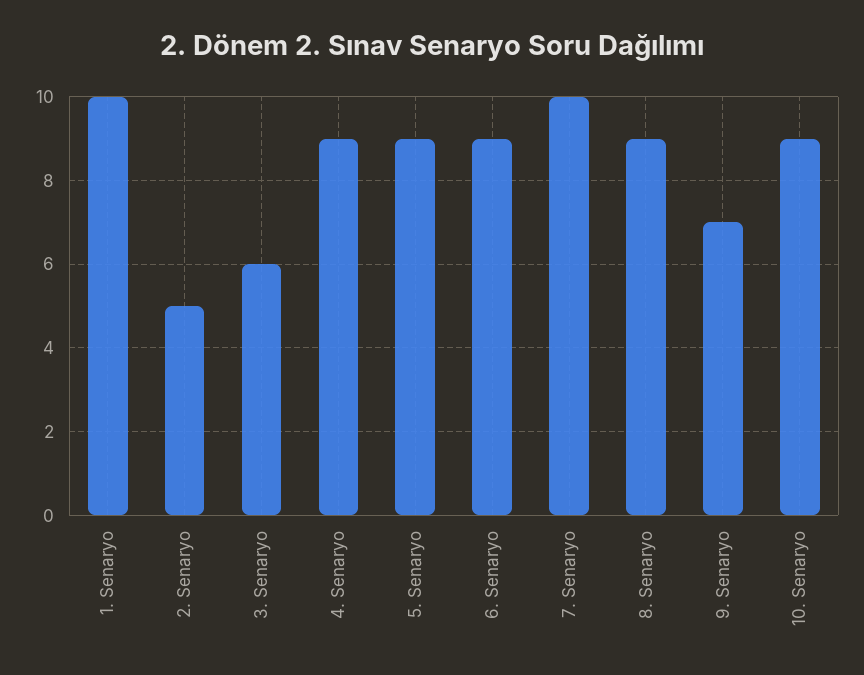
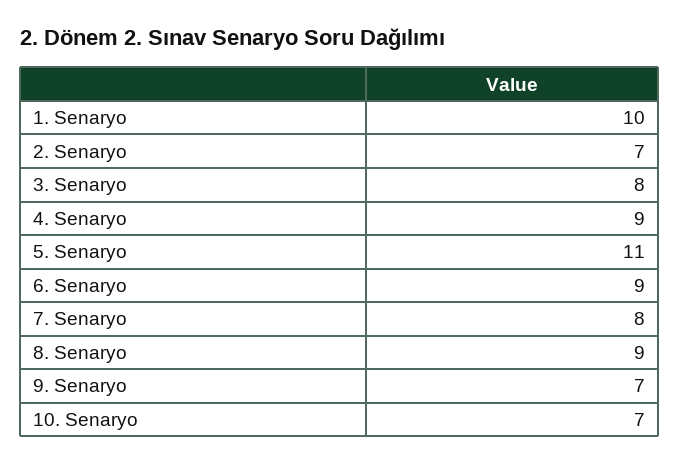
  {
    "1. Senaryo": 10,
-   "2. Senaryo": 5,
+   "2. Senaryo": 7,
-   "3. Senaryo": 6,
+   "3. Senaryo": 8,
    "4. Senaryo": 9,
-   "5. Senaryo": 9,
+   "5. Senaryo": 11,
    "6. Senaryo": 9,
-   "7. Senaryo": 10,
+   "7. Senaryo": 8,
    "8. Senaryo": 9,
    "9. Senaryo": 7,
-   "10. Senaryo": 9
+   "10. Senaryo": 7
  }

